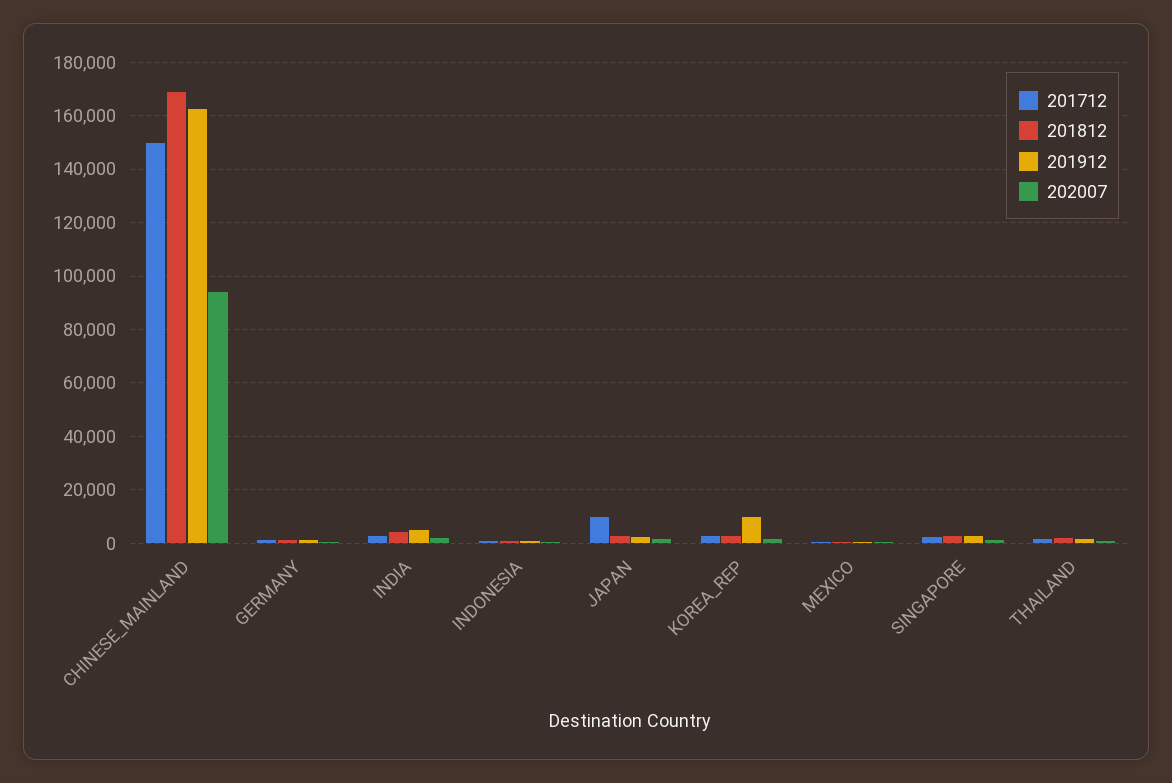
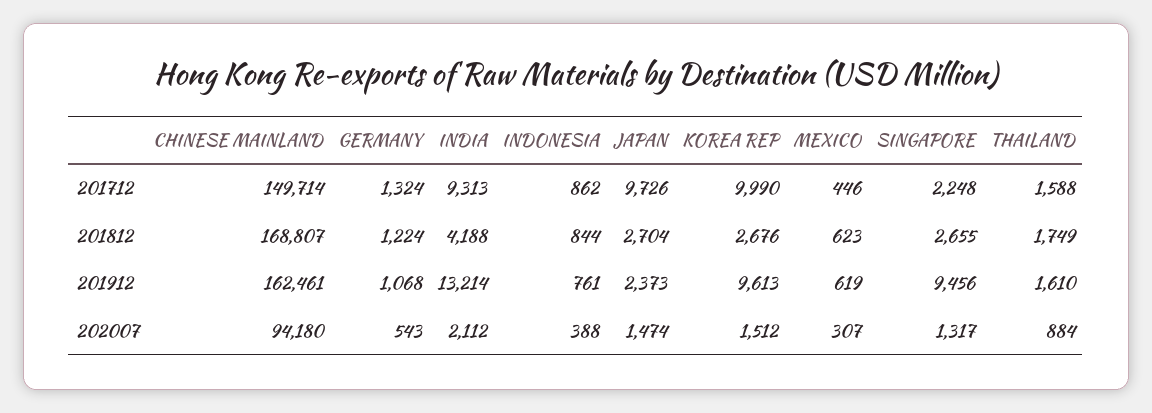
  {
    "201712": {
      "CHINESE_MAINLAND": 149714,
      "GERMANY": 1324,
-     "INDIA": 2500,
+     "INDIA": 9313,
      "INDONESIA": 862,
      "JAPAN": 9726,
-     "KOREA_REP": 2500,
+     "KOREA_REP": 9990,
      "MEXICO": 446,
      "SINGAPORE": 2248,
      "THAILAND": 1588
    },
    "201812": {
      "CHINESE_MAINLAND": 168807,
      "GERMANY": 1224,
      "INDIA": 4188,
      "INDONESIA": 844,
      "JAPAN": 2704,
      "KOREA_REP": 2676,
      "MEXICO": 623,
      "SINGAPORE": 2655,
      "THAILAND": 1749
    },
    "201912": {
      "CHINESE_MAINLAND": 162461,
      "GERMANY": 1068,
-     "INDIA": 5000,
+     "INDIA": 13214,
      "INDONESIA": 761,
      "JAPAN": 2373,
      "KOREA_REP": 9613,
      "MEXICO": 619,
-     "SINGAPORE": 2500,
+     "SINGAPORE": 9456,
      "THAILAND": 1610
    },
    "202007": {
      "CHINESE_MAINLAND": 94180,
      "GERMANY": 543,
      "INDIA": 2112,
      "INDONESIA": 388,
      "JAPAN": 1474,
      "KOREA_REP": 1512,
      "MEXICO": 307,
      "SINGAPORE": 1317,
      "THAILAND": 884
    }
  }

